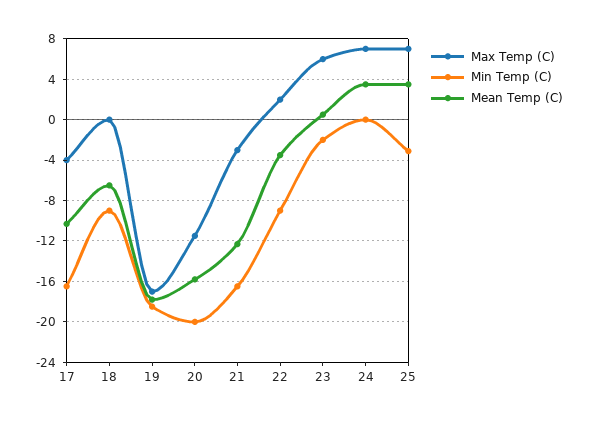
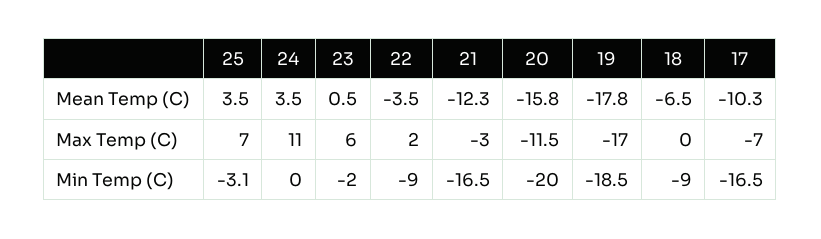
  {
    "Max Temp (C)": {
-     "17": -4,
+     "17": -7,
      "18": 0,
      "19": -17,
      "20": -11.5,
      "21": -3,
      "22": 2,
      "23": 6,
-     "24": 7,
+     "24": 11,
      "25": 7
    },
    "Min Temp (C)": {
      "17": -16.5,
      "18": -9,
      "19": -18.5,
      "20": -20,
      "21": -16.5,
      "22": -9,
      "23": -2,
      "24": 0,
      "25": -3.1
    },
    "Mean Temp (C)": {
      "17": -10.3,
      "18": -6.5,
      "19": -17.8,
      "20": -15.8,
      "21": -12.3,
      "22": -3.5,
      "23": 0.5,
      "24": 3.5,
      "25": 3.5
    }
  }

